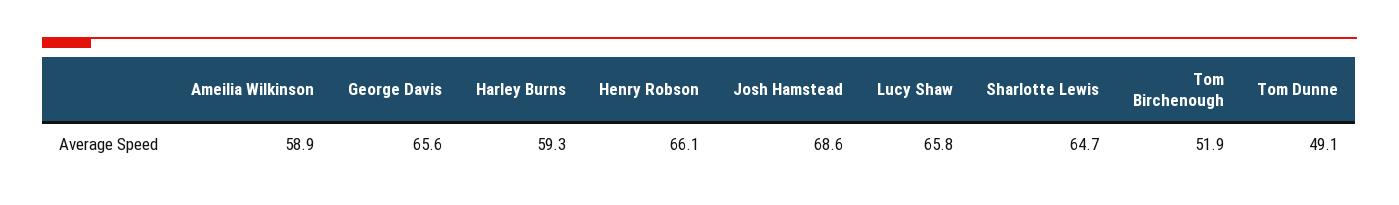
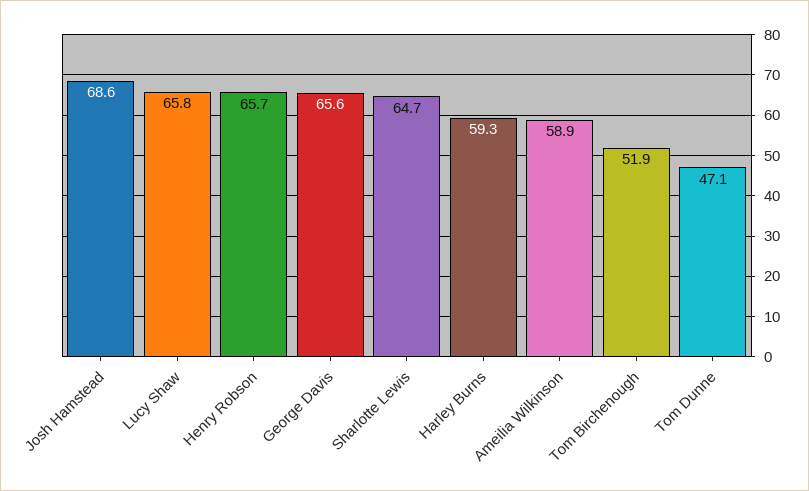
  {
    "Ameilia Wilkinson": 58.9,
    "George Davis": 65.6,
    "Harley Burns": 59.3,
-   "Henry Robson": 66.1,
+   "Henry Robson": 65.7,
    "Josh Hamstead": 68.6,
    "Lucy Shaw": 65.8,
    "Sharlotte Lewis": 64.7,
    "Tom Birchenough": 51.9,
-   "Tom Dunne": 49.1
+   "Tom Dunne": 47.1
  }

